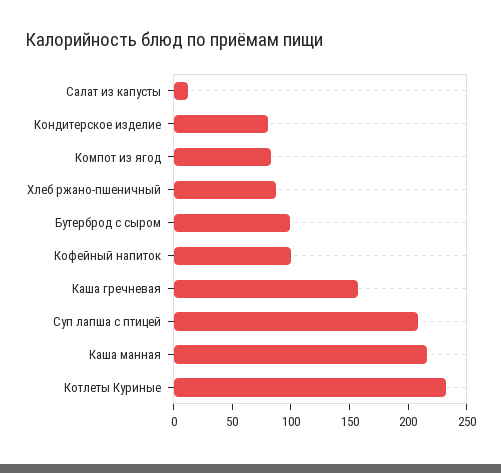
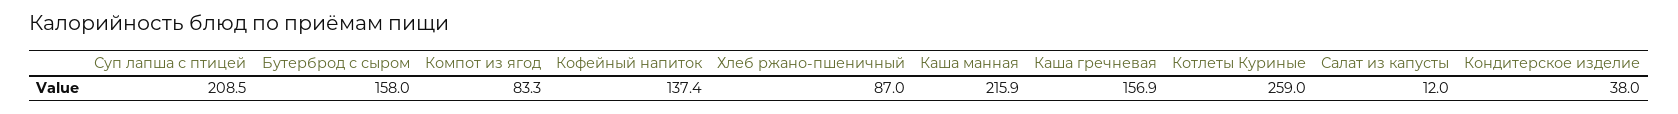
  {
    "Салат из капусты": 12,
-   "Кондитерское изделие": 80,
+   "Кондитерское изделие": 38,
    "Компот из ягод": 83.3,
    "Хлеб ржано-пшеничный": 87,
-   "Бутерброд с сыром": 100,
+   "Бутерброд с сыром": 158,
-   "Кофейный напиток": 100,
+   "Кофейный напиток": 137.4,
    "Каша гречневая": 156.9,
    "Суп лапша с птицей": 208.5,
    "Каша манная": 215.9,
-   "Котлеты Куриные": 230
+   "Котлеты Куриные": 259
  }

